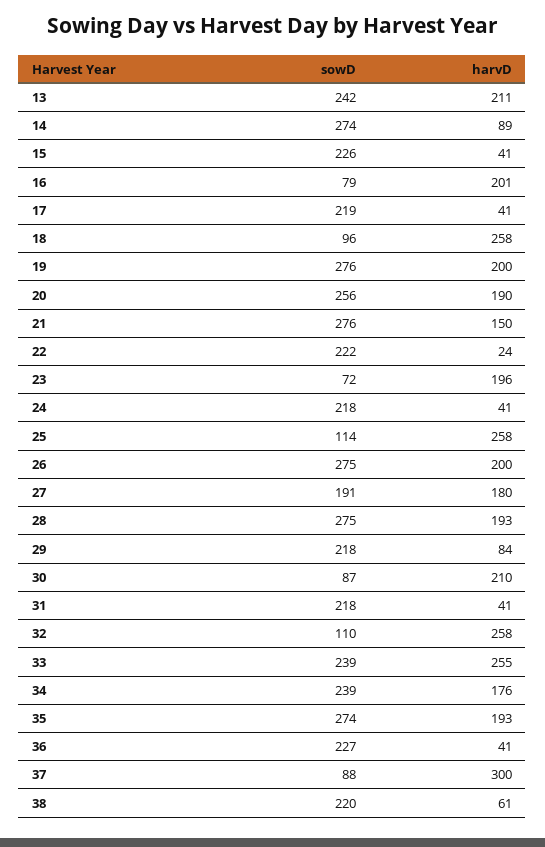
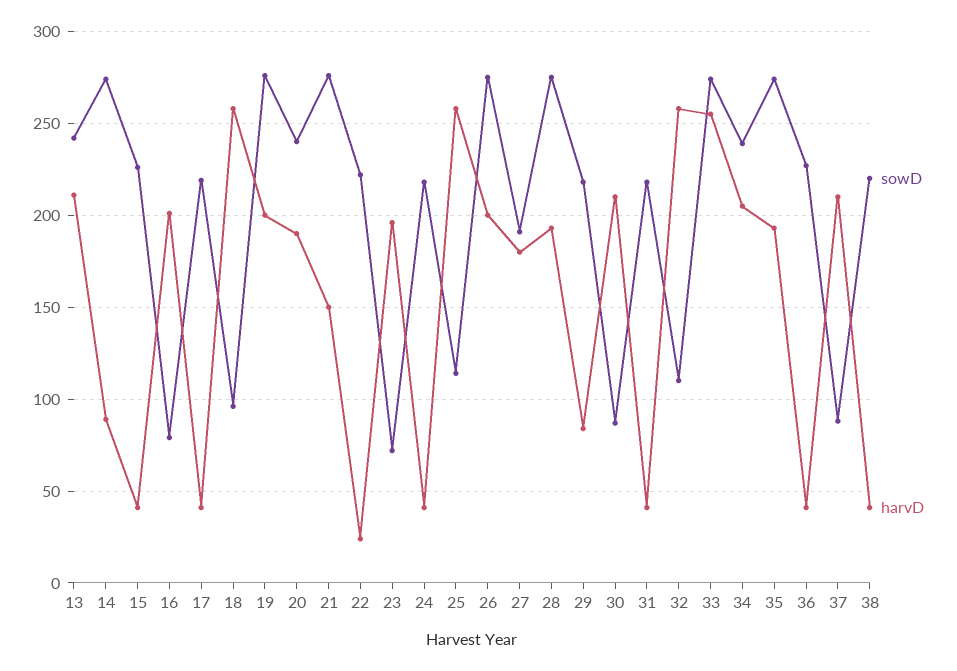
  {
    "sowD": {
      "13": 242,
      "14": 274,
      "15": 226,
      "16": 79,
      "17": 219,
      "18": 96,
      "19": 276,
-     "20": 256,
+     "20": 240,
      "21": 276,
      "22": 222,
      "23": 72,
      "24": 218,
      "25": 114,
      "26": 275,
      "27": 191,
      "28": 275,
      "29": 218,
      "30": 87,
      "31": 218,
      "32": 110,
-     "33": 239,
+     "33": 275,
      "34": 239,
      "35": 274,
      "36": 227,
      "37": 88,
      "38": 220
    },
    "harvD": {
      "13": 211,
      "14": 89,
      "15": 41,
      "16": 201,
      "17": 41,
      "18": 258,
      "19": 200,
      "20": 190,
      "21": 150,
      "22": 24,
      "23": 196,
      "24": 41,
      "25": 258,
      "26": 200,
      "27": 180,
      "28": 193,
      "29": 84,
      "30": 210,
      "31": 41,
      "32": 258,
      "33": 255,
-     "34": 176,
+     "34": 205,
      "35": 193,
      "36": 41,
-     "37": 300,
+     "37": 210,
-     "38": 61
+     "38": 40
    }
  }

